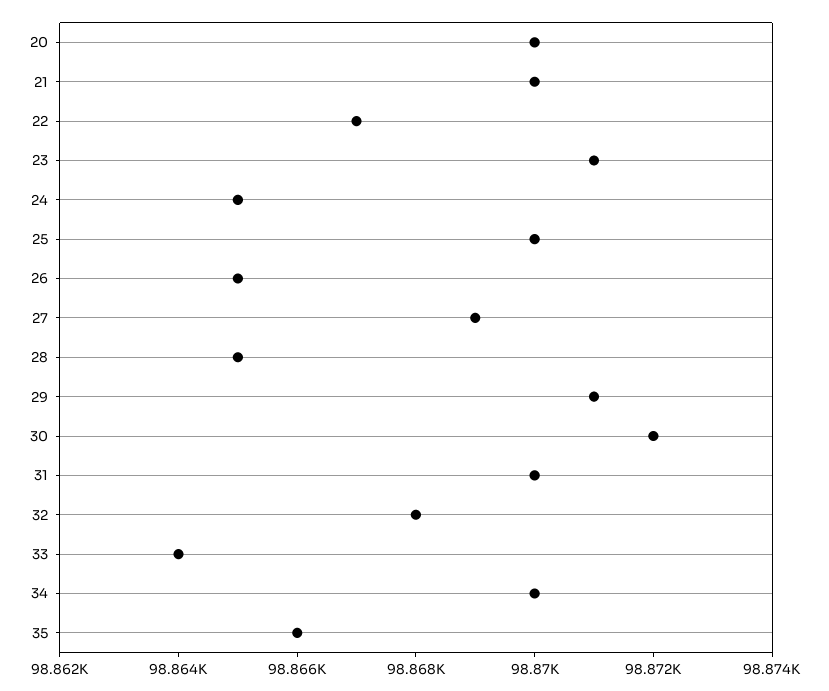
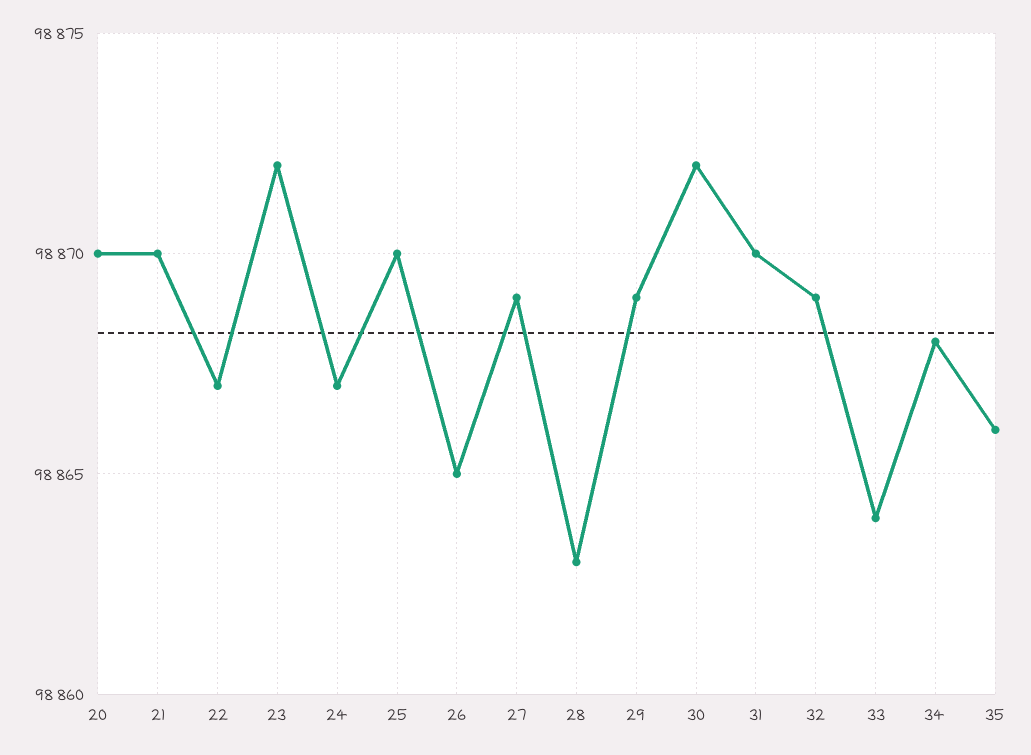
  {
    "20": 98870,
    "21": 98870,
    "22": 98867,
-   "23": 98871,
+   "23": 98872,
-   "24": 98865,
+   "24": 98867,
    "25": 98870,
    "26": 98865,
    "27": 98869,
-   "28": 98865,
+   "28": 98863,
-   "29": 98871,
+   "29": 98869,
    "30": 98872,
    "31": 98870,
-   "32": 98868,
+   "32": 98869,
    "33": 98864,
-   "34": 98870,
+   "34": 98868,
    "35": 98866
  }

